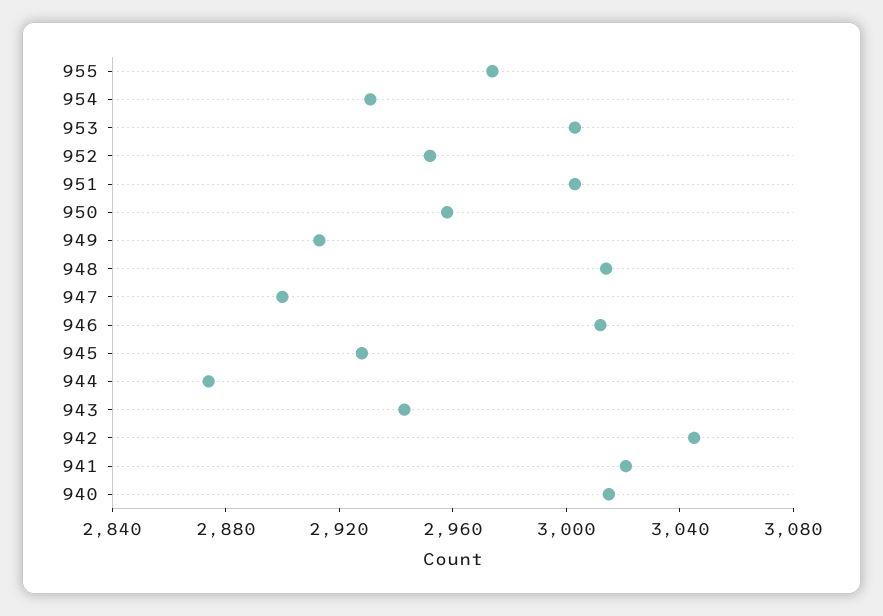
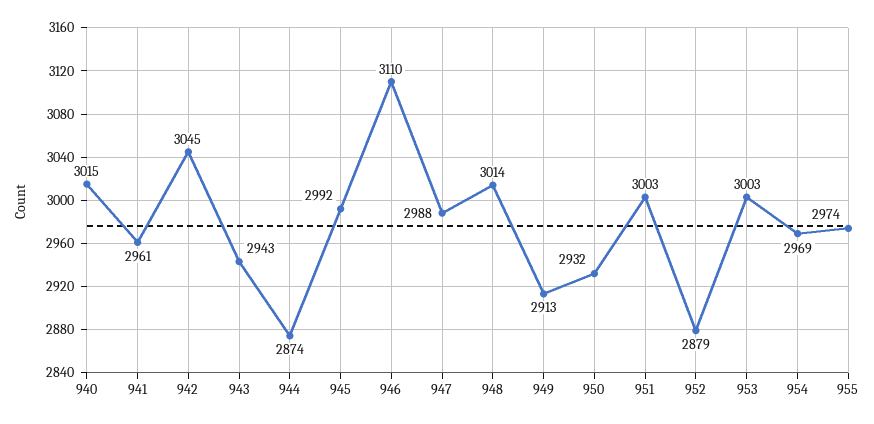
  {
    "955": 2974,
-   "954": 2930,
+   "954": 2969,
    "953": 3003,
-   "952": 2950,
+   "952": 2879,
    "951": 3003,
-   "950": 2960,
+   "950": 2932,
    "949": 2913,
    "948": 3014,
-   "947": 2900,
+   "947": 2988,
-   "946": 3010,
+   "946": 3110,
-   "945": 2930,
+   "945": 2992,
    "944": 2874,
    "943": 2943,
    "942": 3045,
-   "941": 3020,
+   "941": 2961,
    "940": 3015
  }

